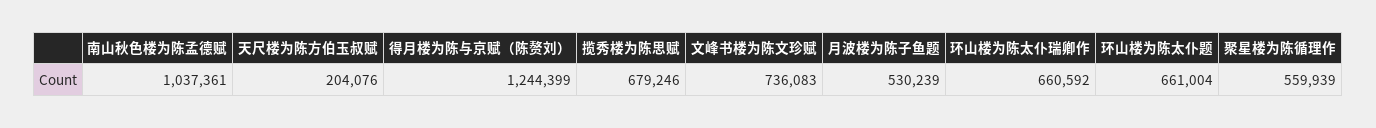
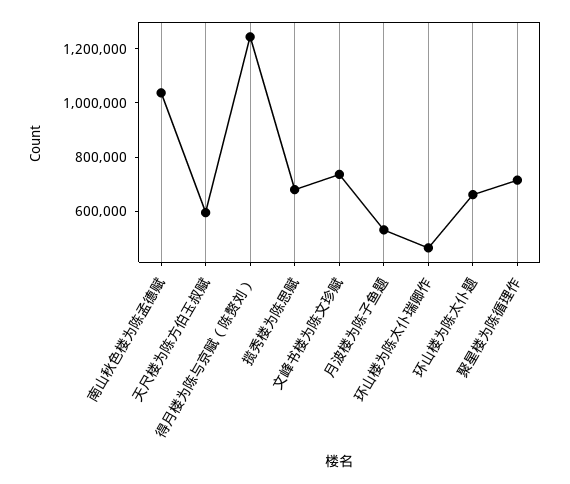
  {
    "南山秋色楼为陈孟德赋": 1037361,
-   "天尺楼为陈方伯玉叔赋": 204076,
+   "天尺楼为陈方伯玉叔赋": 600000,
    "得月楼为陈与京赋（陈赘刘）": 1244399,
    "揽秀楼为陈思赋": 679246,
    "文峰书楼为陈文珍赋": 736083,
    "月波楼为陈子鱼题": 530239,
-   "环山楼为陈太仆瑞卿作": 660592,
+   "环山楼为陈太仆瑞卿作": 450000,
    "环山楼为陈太仆题": 661004,
-   "聚星楼为陈循理作": 559939
+   "聚星楼为陈循理作": 700000
  }

